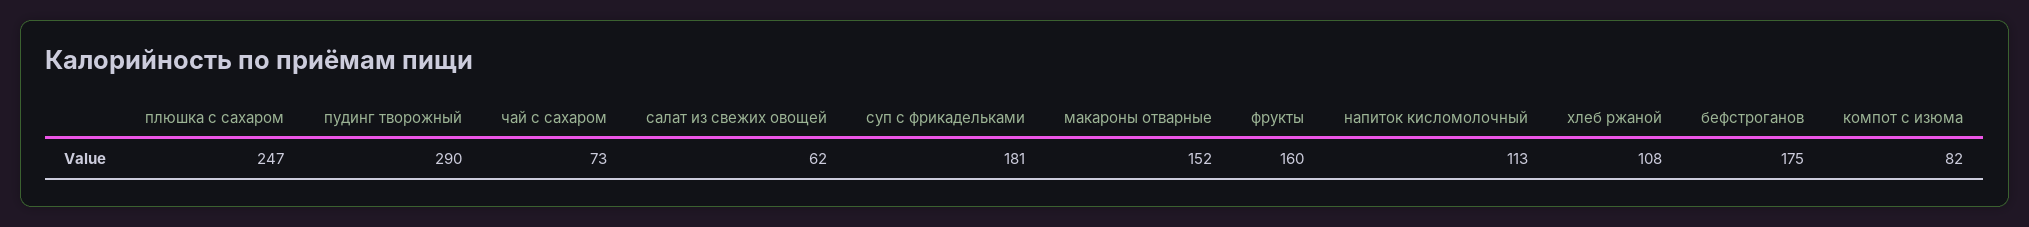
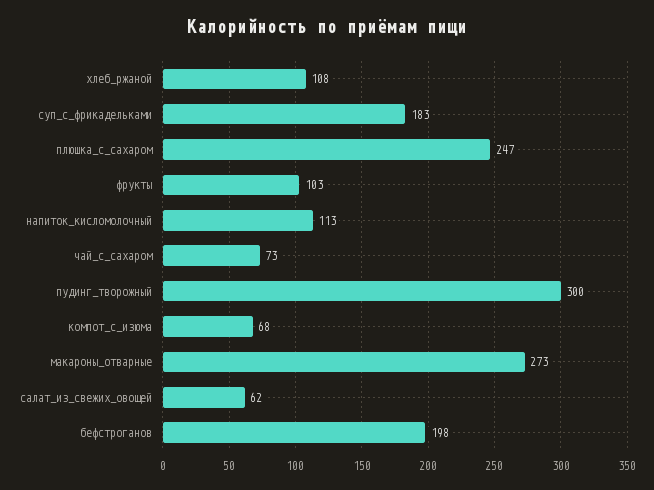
  {
    "плюшка с сахаром": 247,
-   "пудинг творожный": 290,
+   "пудинг творожный": 300,
    "чай с сахаром": 73,
    "салат из свежих овощей": 62,
-   "суп с фрикадельками": 181,
+   "суп с фрикадельками": 183,
-   "макароны отварные": 152,
+   "макароны отварные": 273,
-   "фрукты": 160,
+   "фрукты": 103,
    "напиток кисломолочный": 113,
    "хлеб ржаной": 108,
-   "бефстроганов": 175,
+   "бефстроганов": 198,
-   "компот с изюма": 82
+   "компот с изюма": 68
  }

